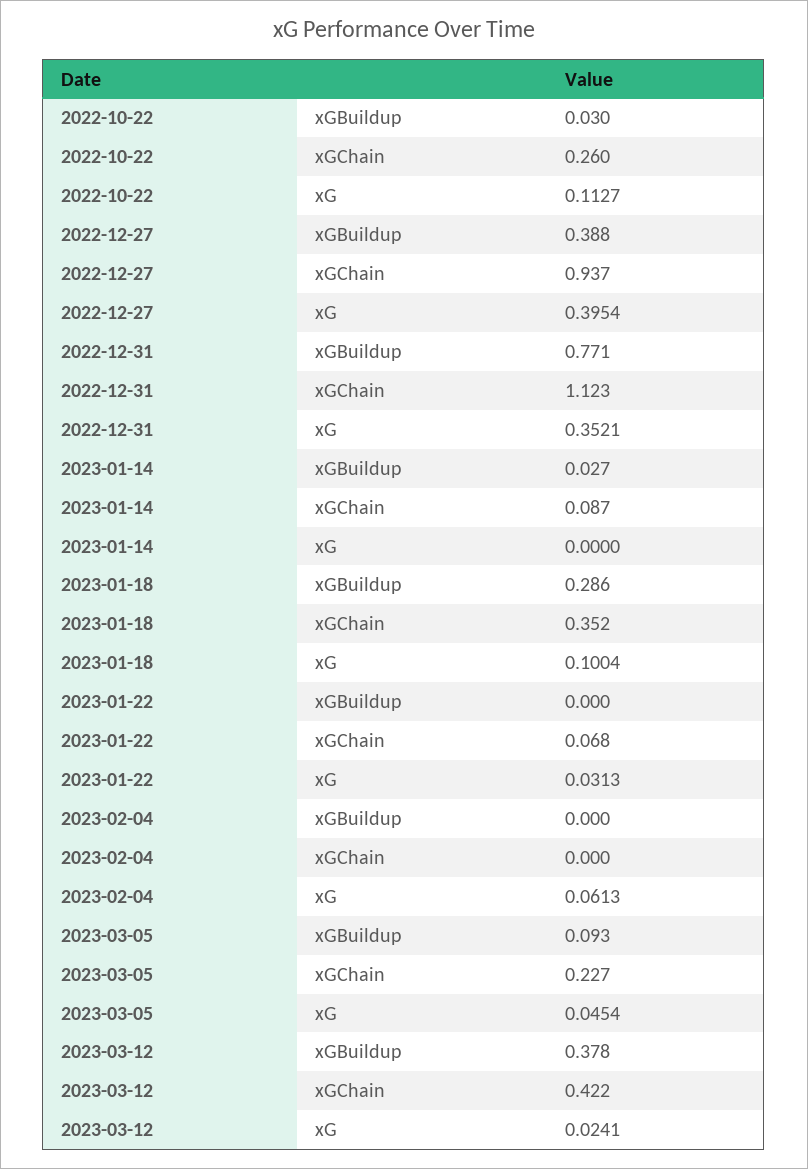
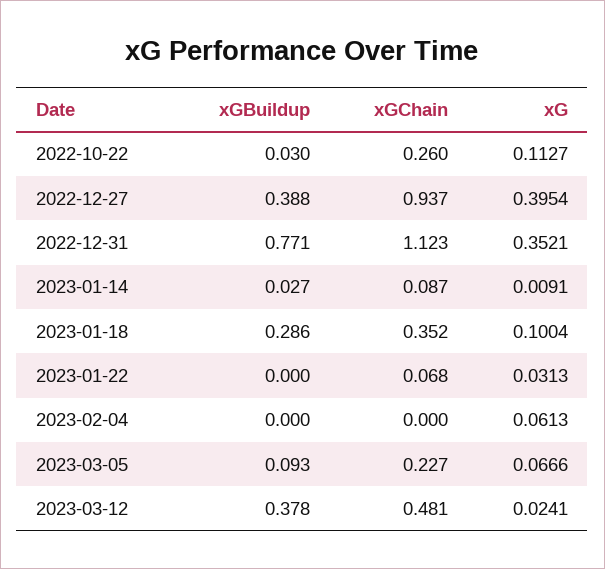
  {
    "2022-10-22": {
      "xGBuildup": 0.03,
      "xGChain": 0.26,
      "xG": 0.1127
    },
    "2022-12-27": {
      "xGBuildup": 0.388,
      "xGChain": 0.937,
      "xG": 0.3954
    },
    "2022-12-31": {
      "xGBuildup": 0.771,
      "xGChain": 1.123,
      "xG": 0.3521
    },
    "2023-01-14": {
      "xGBuildup": 0.027,
      "xGChain": 0.087,
-     "xG": 0
+     "xG": 0.0091
    },
    "2023-01-18": {
      "xGBuildup": 0.286,
      "xGChain": 0.352,
      "xG": 0.1004
    },
    "2023-01-22": {
      "xGBuildup": 0,
      "xGChain": 0.068,
      "xG": 0.0313
    },
    "2023-02-04": {
      "xGBuildup": 0,
      "xGChain": 0,
      "xG": 0.0613
    },
    "2023-03-05": {
      "xGBuildup": 0.093,
      "xGChain": 0.227,
-     "xG": 0.0454
+     "xG": 0.0666
    },
    "2023-03-12": {
      "xGBuildup": 0.378,
-     "xGChain": 0.422,
+     "xGChain": 0.481,
      "xG": 0.0241
    }
  }

